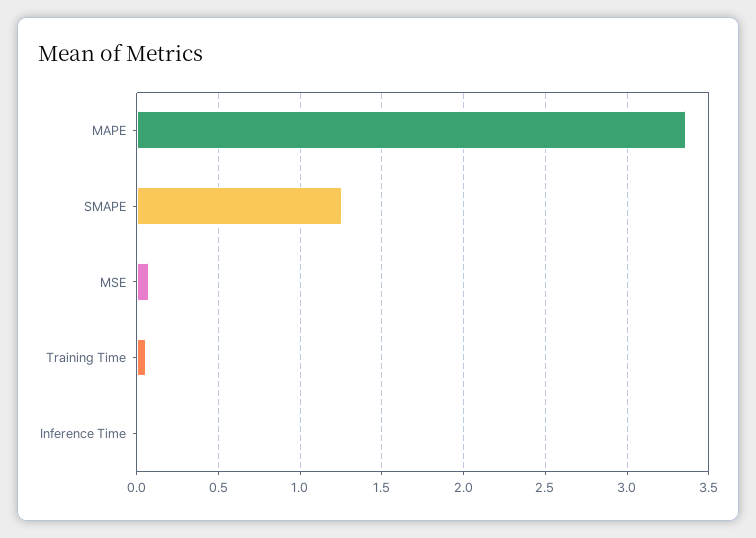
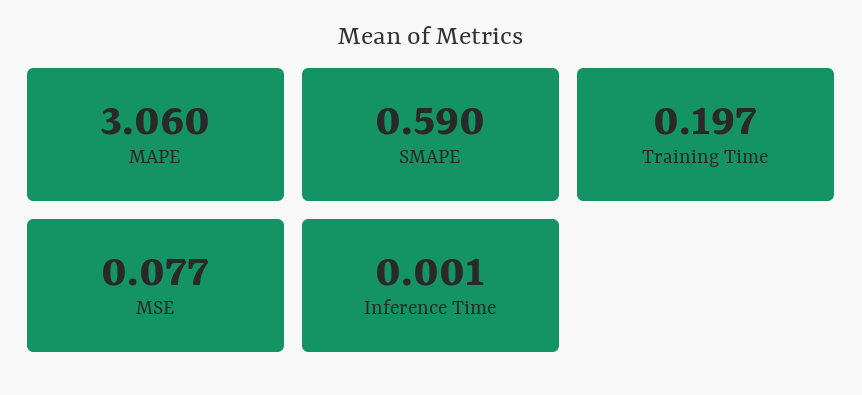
  {
-   "MAPE": 3.35,
+   "MAPE": 3.06,
-   "SMAPE": 1.25,
+   "SMAPE": 0.59,
    "MSE": 0.077,
-   "Training Time": 0.05,
+   "Training Time": 0.197,
    "Inference Time": 0.001
  }

